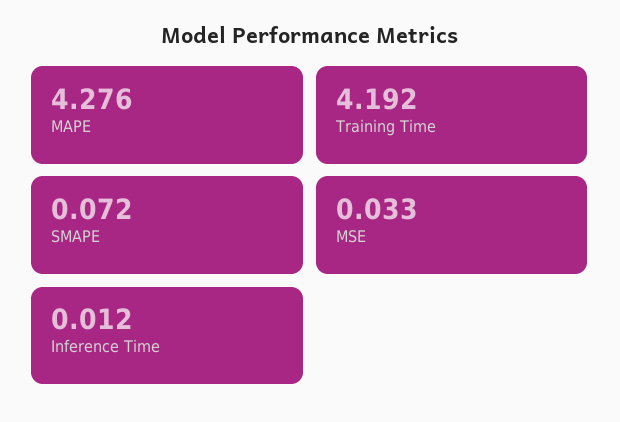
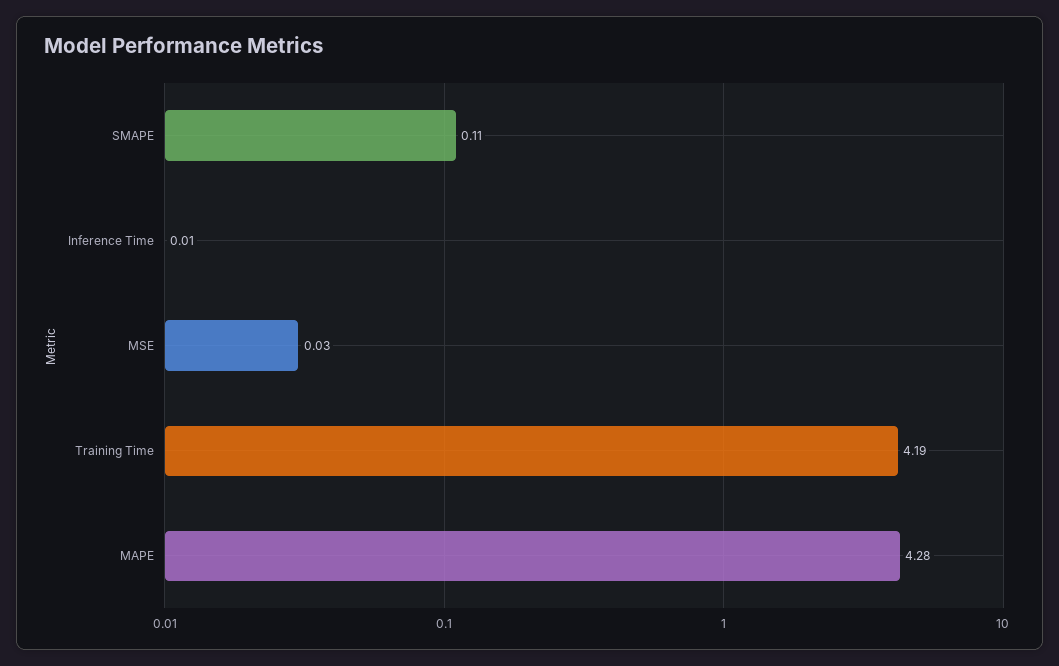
  {
    "MAPE": 4.276,
    "Training Time": 4.192,
-   "SMAPE": 0.072,
+   "SMAPE": 0.11,
    "MSE": 0.033,
    "Inference Time": 0.012
  }

